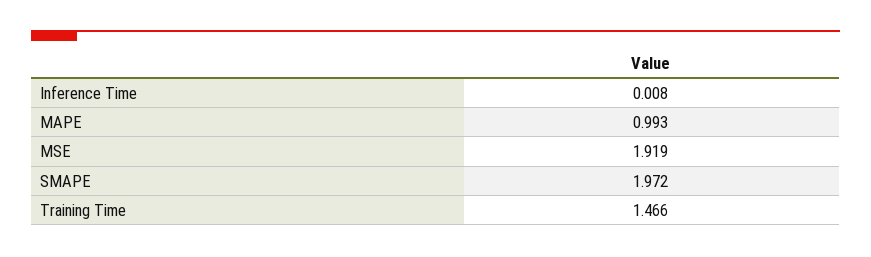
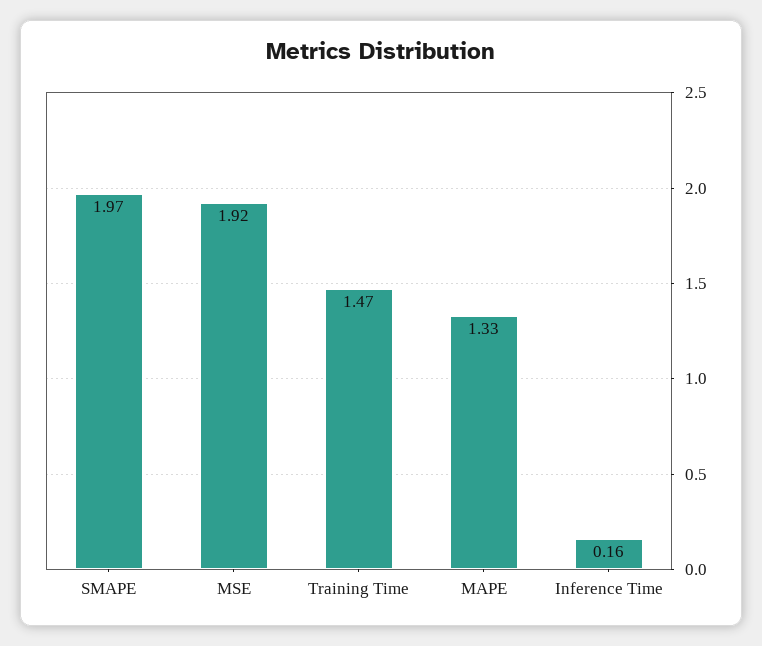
  {
-   "Inference Time": 0.008,
+   "Inference Time": 0.16,
-   "MAPE": 0.993,
+   "MAPE": 1.33,
    "MSE": 1.919,
    "SMAPE": 1.972,
    "Training Time": 1.466
  }

